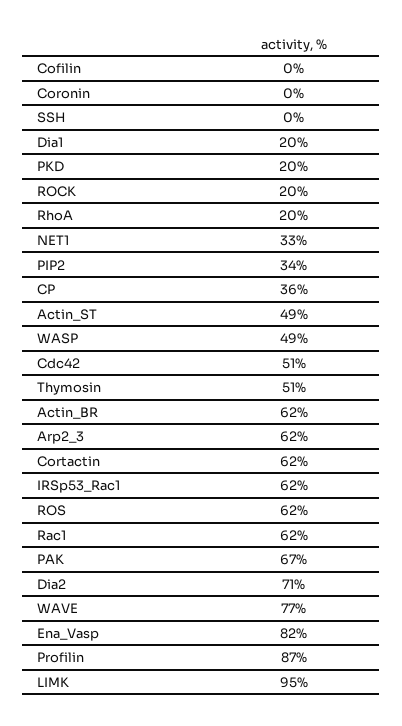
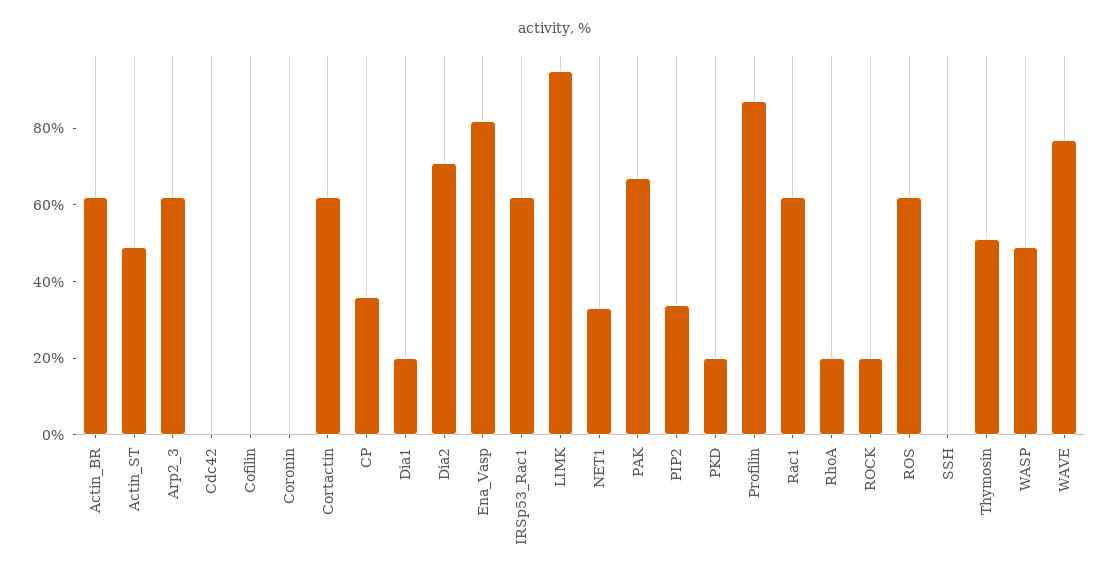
  {
    "Cofilin": 0,
    "Coronin": 0,
    "SSH": 0,
    "Dia1": 20,
    "PKD": 20,
    "ROCK": 20,
    "RhoA": 20,
    "NET1": 33,
    "PIP2": 34,
    "CP": 36,
    "Actin_ST": 49,
    "WASP": 49,
-   "Cdc42": 51,
+   "Cdc42": 0,
    "Thymosin": 51,
    "Actin_BR": 62,
    "Arp2_3": 62,
    "Cortactin": 62,
    "IRSp53_Rac1": 62,
    "ROS": 62,
    "Rac1": 62,
    "PAK": 67,
    "Dia2": 71,
    "WAVE": 77,
    "Ena_Vasp": 82,
    "Profilin": 87,
    "LIMK": 95
  }

